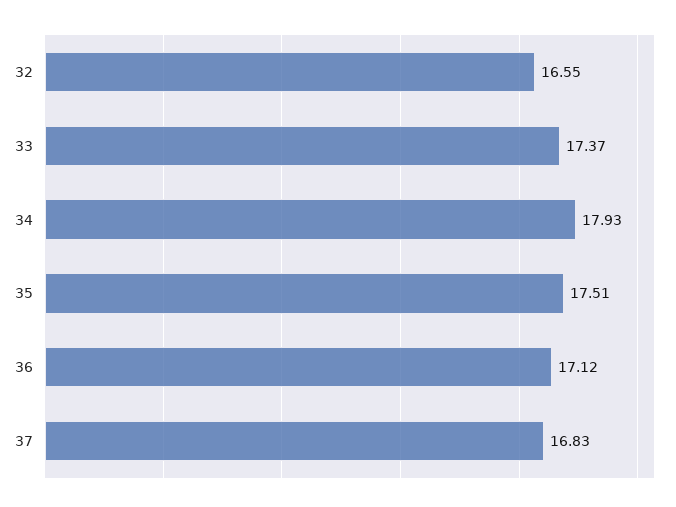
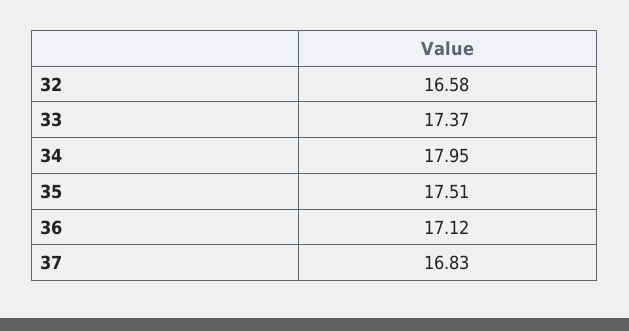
  {
-   "32": 16.55,
+   "32": 16.58,
    "33": 17.37,
-   "34": 17.93,
+   "34": 17.95,
    "35": 17.51,
    "36": 17.12,
    "37": 16.83
  }

